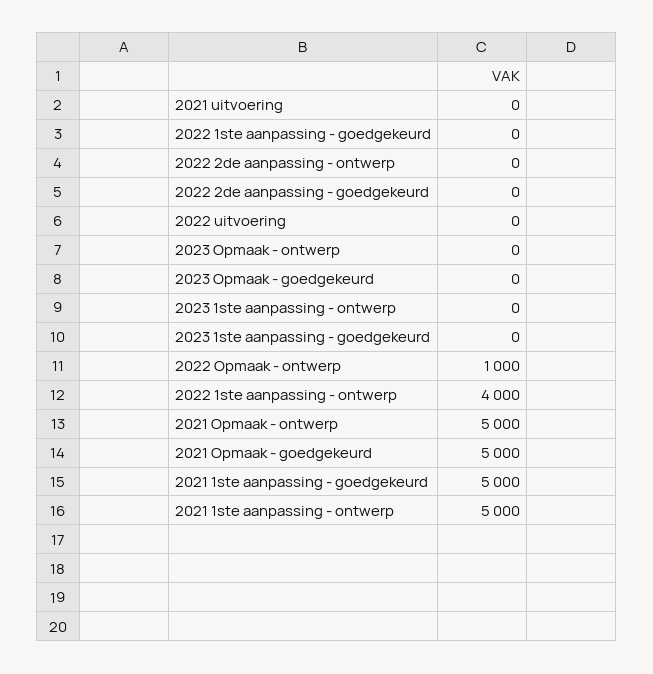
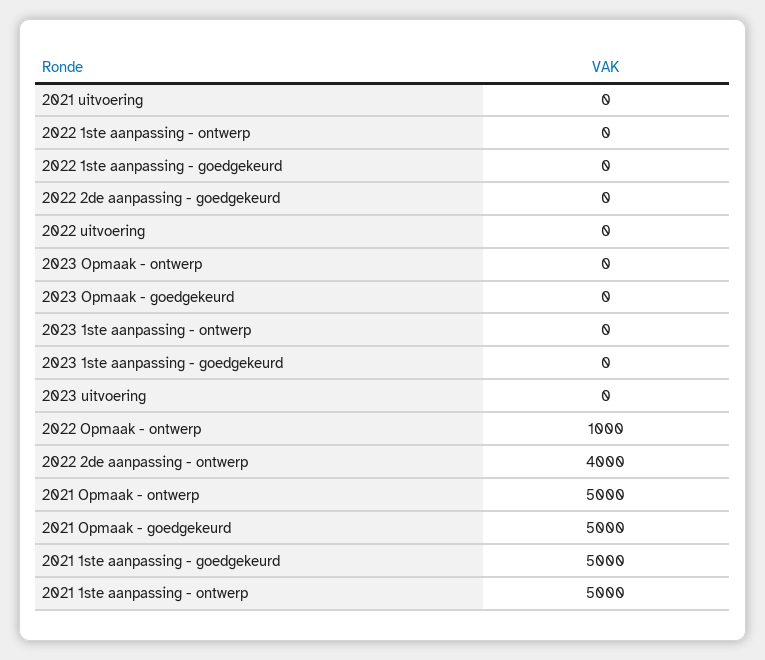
  {
    "2021 uitvoering": 0,
    "2022 1ste aanpassing - goedgekeurd": 0,
-   "2022 2de aanpassing - ontwerp": 0,
+   "2022 2de aanpassing - ontwerp": 4000,
    "2022 2de aanpassing - goedgekeurd": 0,
    "2022 uitvoering": 0,
    "2023 Opmaak - ontwerp": 0,
    "2023 Opmaak - goedgekeurd": 0,
    "2023 1ste aanpassing - ontwerp": 0,
    "2023 1ste aanpassing - goedgekeurd": 0,
    "2022 Opmaak - ontwerp": 1000,
-   "2022 1ste aanpassing - ontwerp": 4000,
+   "2022 1ste aanpassing - ontwerp": 0,
    "2021 Opmaak - ontwerp": 5000,
    "2021 Opmaak - goedgekeurd": 5000,
    "2021 1ste aanpassing - goedgekeurd": 5000,
-   "2021 1ste aanpassing - ontwerp": 5000
+   "2021 1ste aanpassing - ontwerp": 5000,
+   "2023 uitvoering": 0
  }

